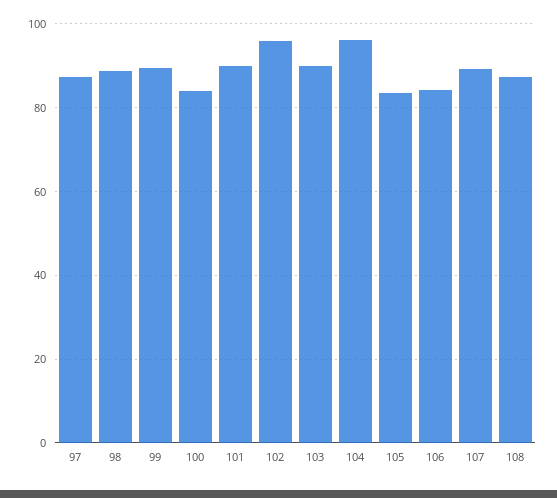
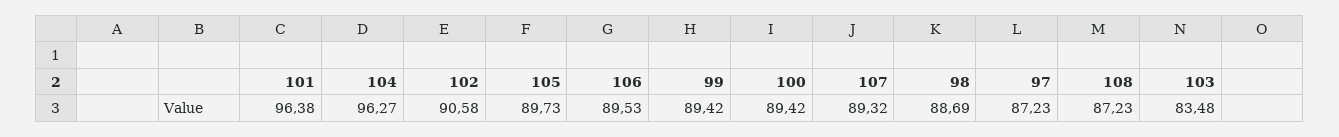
  {
    "97": 87.23,
    "98": 88.69,
    "99": 89.42,
-   "100": 84,
+   "100": 89.42,
-   "101": 90,
+   "101": 96.38,
-   "102": 96,
+   "102": 90.58,
-   "103": 90,
+   "103": 83.48,
    "104": 96.27,
-   "105": 84,
+   "105": 89.73,
-   "106": 84,
+   "106": 89.53,
    "107": 89.32,
    "108": 87.23
  }

